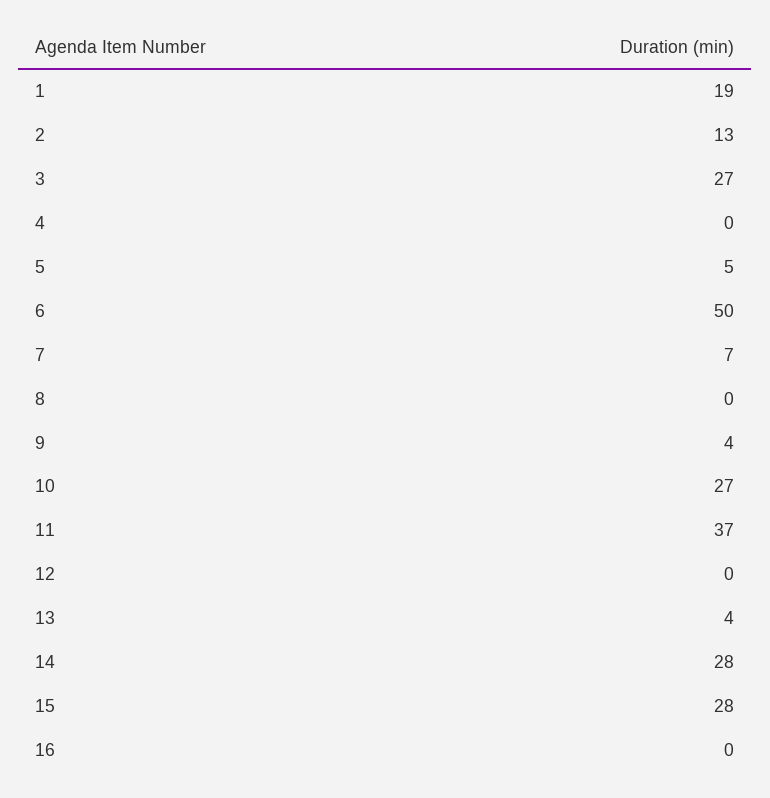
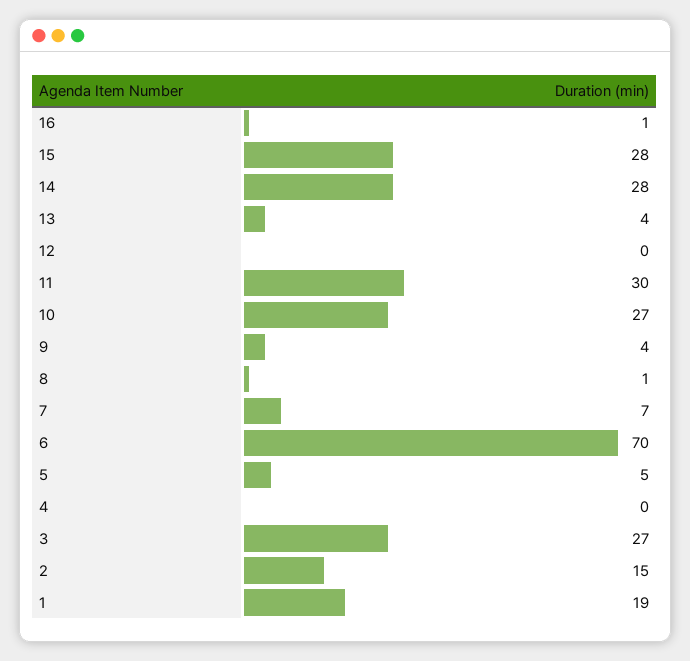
  {
    "1": 19,
-   "2": 13,
+   "2": 15,
    "3": 27,
    "4": 0,
    "5": 5,
-   "6": 50,
+   "6": 70,
    "7": 7,
-   "8": 0,
+   "8": 1,
    "9": 4,
    "10": 27,
-   "11": 37,
+   "11": 30,
    "12": 0,
    "13": 4,
    "14": 28,
    "15": 28,
-   "16": 0
+   "16": 1
  }

